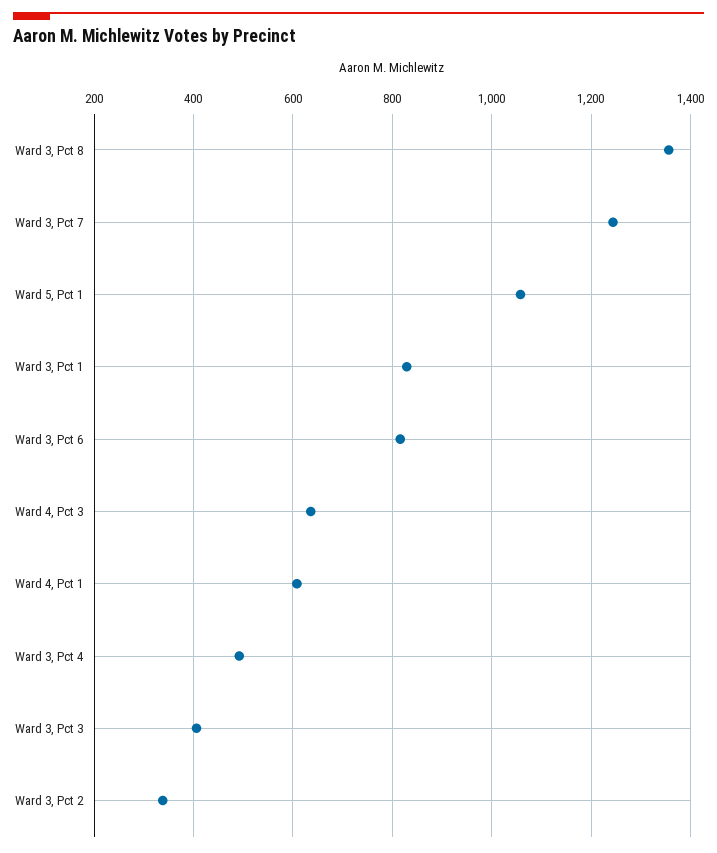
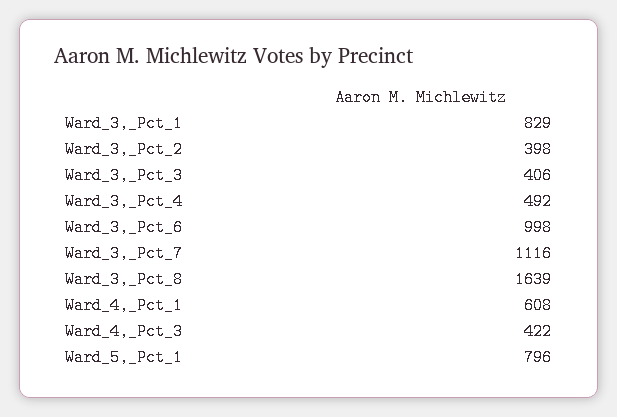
  {
-   "Ward 3, Pct 8": 1360,
+   "Ward 3, Pct 8": 1639,
-   "Ward 3, Pct 7": 1240,
+   "Ward 3, Pct 7": 1116,
-   "Ward 5, Pct 1": 1060,
+   "Ward 5, Pct 1": 796,
    "Ward 3, Pct 1": 829,
-   "Ward 3, Pct 6": 820,
+   "Ward 3, Pct 6": 998,
-   "Ward 4, Pct 3": 640,
+   "Ward 4, Pct 3": 422,
    "Ward 4, Pct 1": 608,
    "Ward 3, Pct 4": 492,
    "Ward 3, Pct 3": 406,
-   "Ward 3, Pct 2": 340
+   "Ward 3, Pct 2": 398
  }

